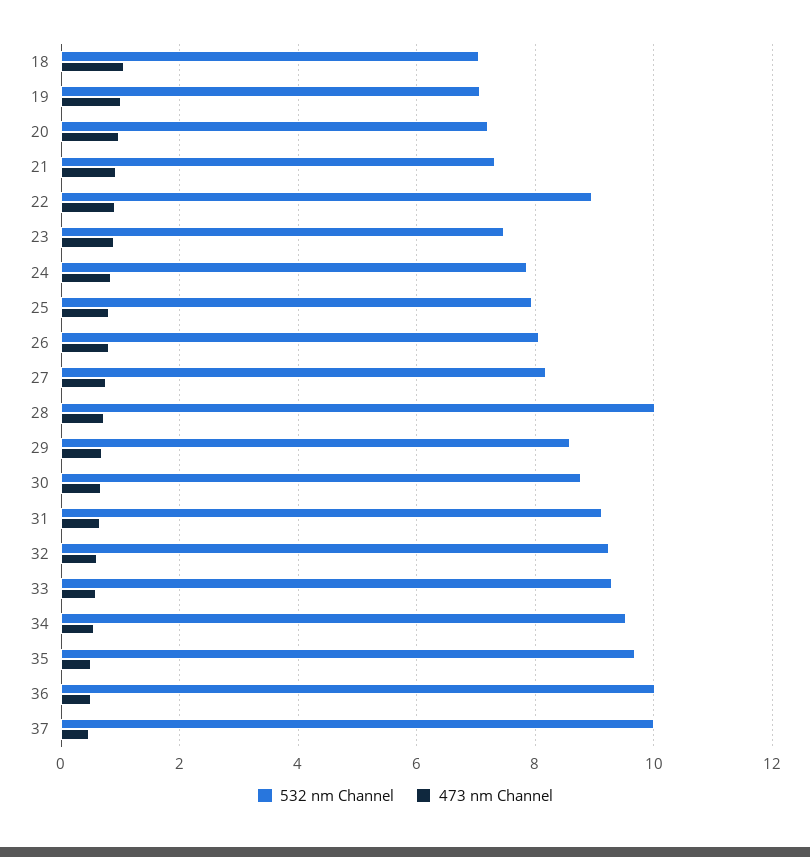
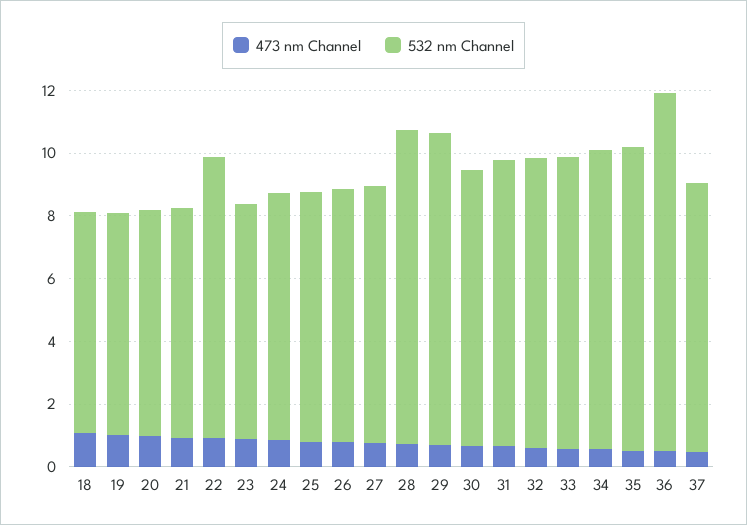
  {
    "532 nm Channel": {
      "18": 7,
      "19": 7,
      "20": 7.2,
      "21": 7.4,
      "22": 9,
      "23": 7.4,
      "24": 7.8,
      "25": 8,
      "26": 8,
      "27": 8.2,
      "28": 10,
-     "29": 8.6,
+     "29": 10,
      "30": 8.8,
      "31": 9.2,
      "32": 9.2,
      "33": 9.2,
      "34": 9.6,
      "35": 9.6,
-     "36": 10,
+     "36": 11.5,
-     "37": 10
+     "37": 8.5
    },
    "473 nm Channel": {
      "18": 1,
      "19": 1,
      "20": 1,
      "21": 1,
      "22": 1,
      "23": 0.8,
      "24": 0.8,
      "25": 0.8,
      "26": 0.8,
      "27": 0.8,
      "28": 0.8,
      "29": 0.6,
      "30": 0.6,
      "31": 0.6,
      "32": 0.6,
      "33": 0.6,
      "34": 0.6,
      "35": 0.6,
      "36": 0.6,
      "37": 0.4
    }
  }

